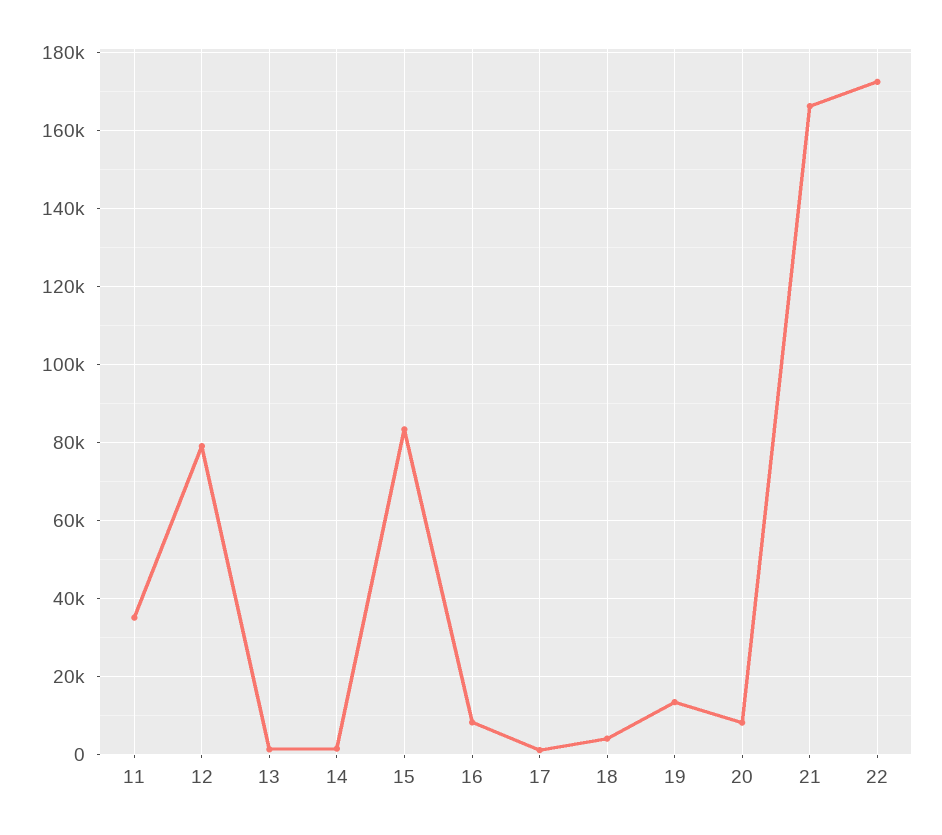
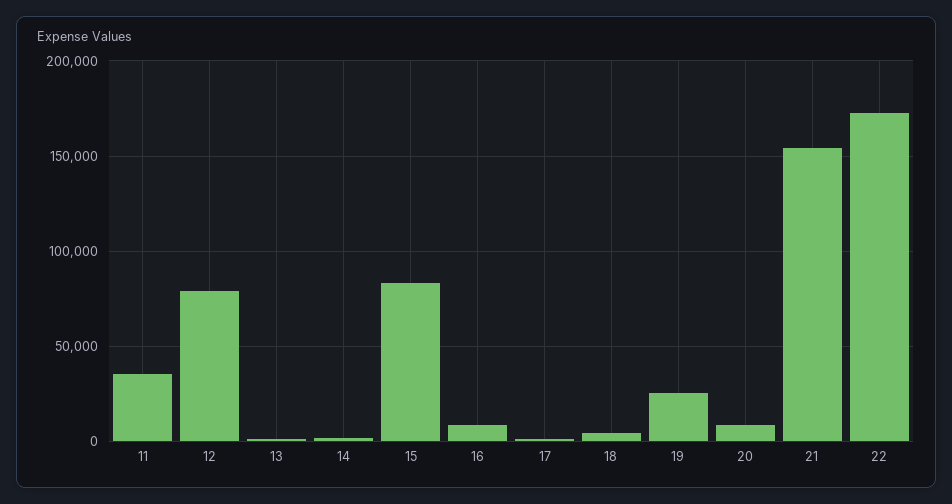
  {
    "11": 36000,
    "12": 80000,
    "13": 2000,
    "14": 2000,
    "15": 84000,
    "16": 8000,
    "17": 2000,
    "18": 4000,
-   "19": 14000,
+   "19": 25000,
    "20": 8000,
-   "21": 166000,
+   "21": 155000,
    "22": 172000
  }

